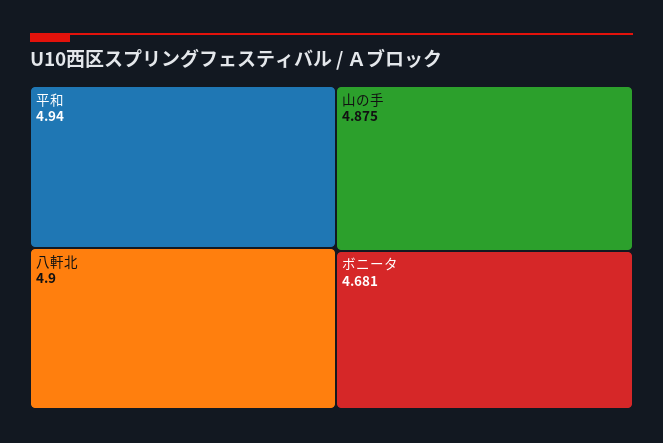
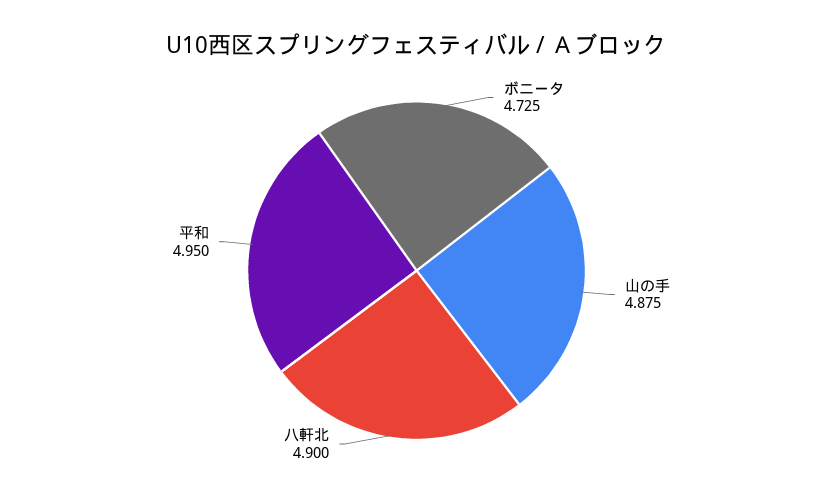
  {
-   "平和": 4.94,
+   "平和": 4.95,
    "八軒北": 4.9,
    "山の手": 4.875,
-   "ボニータ": 4.681
+   "ボニータ": 4.725
  }

